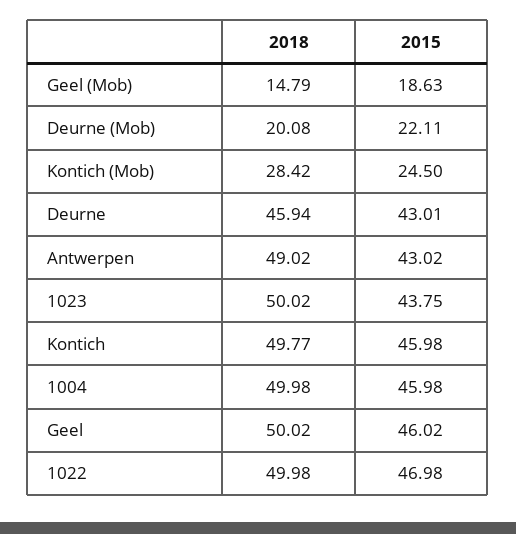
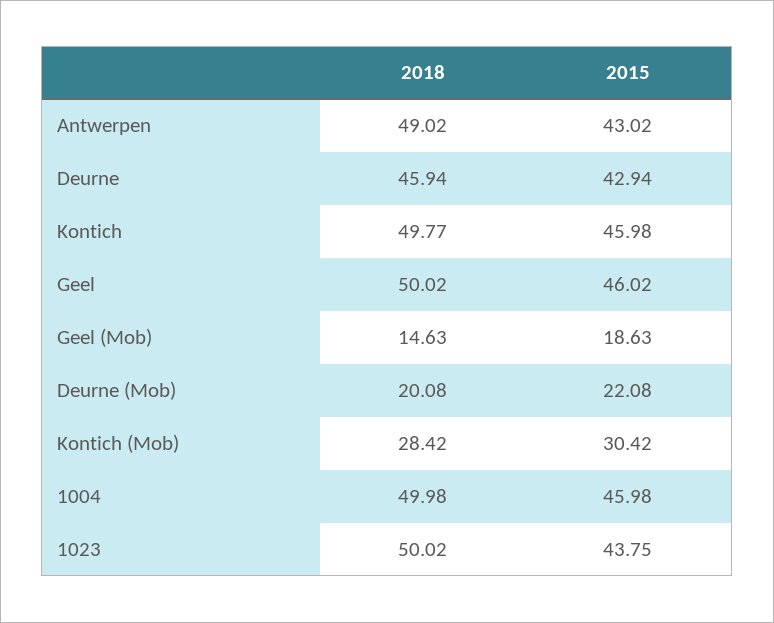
  {
    "2018": {
-     "Geel (Mob)": 14.79,
+     "Geel (Mob)": 14.63,
      "Deurne (Mob)": 20.08,
      "Kontich (Mob)": 28.42,
      "Deurne": 45.94,
      "Antwerpen": 49.02,
      "1023": 50.02,
      "Kontich": 49.77,
      "1004": 49.98,
-     "Geel": 50.02,
+     "Geel": 50.02
-     "1022": 49.98
    },
    "2015": {
      "Geel (Mob)": 18.63,
-     "Deurne (Mob)": 22.11,
+     "Deurne (Mob)": 22.08,
-     "Kontich (Mob)": 24.5,
+     "Kontich (Mob)": 30.42,
-     "Deurne": 43.01,
+     "Deurne": 42.94,
      "Antwerpen": 43.02,
      "1023": 43.75,
      "Kontich": 45.98,
      "1004": 45.98,
-     "Geel": 46.02,
+     "Geel": 46.02
-     "1022": 46.98
    }
  }

